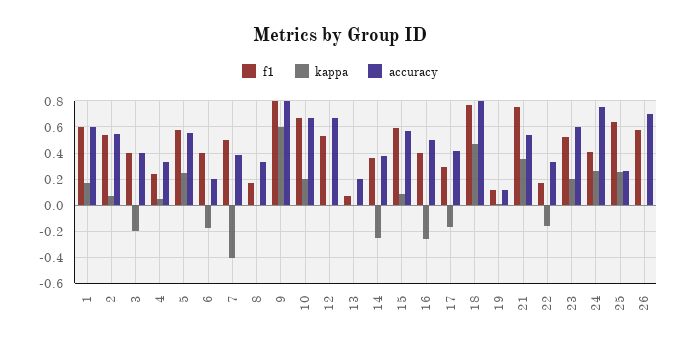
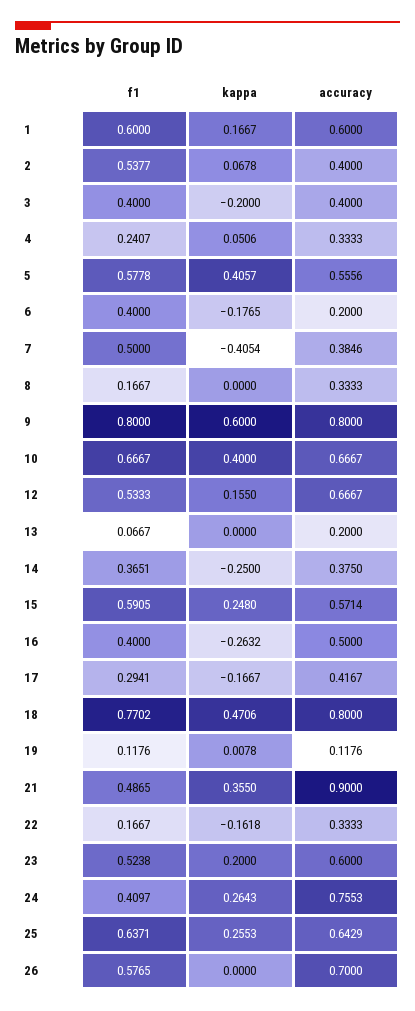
  {
    "f1": {
      "1": 0.6,
      "2": 0.5377,
      "3": 0.4,
      "4": 0.2407,
      "5": 0.5778,
      "6": 0.4,
      "7": 0.5,
      "8": 0.1667,
      "9": 0.8,
      "10": 0.6667,
      "12": 0.5333,
      "13": 0.0667,
      "14": 0.3651,
      "15": 0.5905,
      "16": 0.4,
      "17": 0.2941,
      "18": 0.7702,
      "19": 0.1176,
-     "21": 0.75,
+     "21": 0.4865,
      "22": 0.1667,
      "23": 0.5238,
      "24": 0.4097,
      "25": 0.6371,
      "26": 0.5765
    },
    "kappa": {
      "1": 0.1667,
      "2": 0.0678,
      "3": -0.2,
      "4": 0.0506,
-     "5": 0.25,
+     "5": 0.4057,
      "6": -0.1765,
      "7": -0.4054,
      "8": 0,
      "9": 0.6,
-     "10": 0.2,
+     "10": 0.4,
-     "12": 0,
+     "12": 0.155,
      "13": 0,
      "14": -0.25,
-     "15": 0.1,
+     "15": 0.248,
      "16": -0.2632,
      "17": -0.1667,
      "18": 0.4706,
      "19": 0.0078,
      "21": 0.355,
      "22": -0.1618,
      "23": 0.2,
      "24": 0.2643,
      "25": 0.2553,
      "26": 0
    },
    "accuracy": {
      "1": 0.6,
-     "2": 0.55,
+     "2": 0.4,
      "3": 0.4,
      "4": 0.3333,
      "5": 0.5556,
      "6": 0.2,
      "7": 0.3846,
      "8": 0.3333,
      "9": 0.8,
      "10": 0.6667,
      "12": 0.6667,
      "13": 0.2,
      "14": 0.375,
      "15": 0.5714,
      "16": 0.5,
      "17": 0.4167,
      "18": 0.8,
      "19": 0.1176,
-     "21": 0.55,
+     "21": 0.9,
      "22": 0.3333,
      "23": 0.6,
      "24": 0.7553,
-     "25": 0.25,
+     "25": 0.6429,
      "26": 0.7
    }
  }

